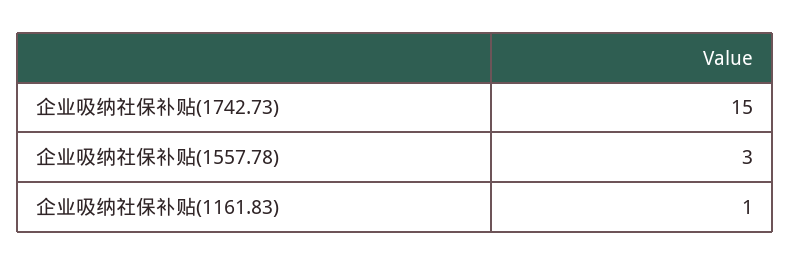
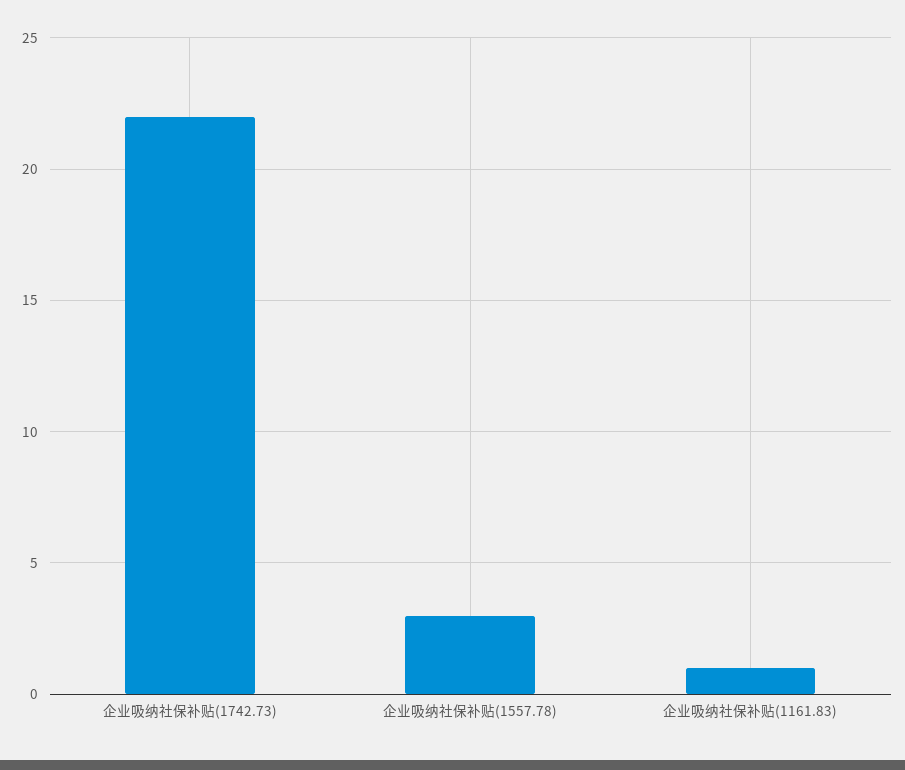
  {
-   "企业吸纳社保补贴(1742.73)": 15,
+   "企业吸纳社保补贴(1742.73)": 22,
    "企业吸纳社保补贴(1557.78)": 3,
    "企业吸纳社保补贴(1161.83)": 1
  }

